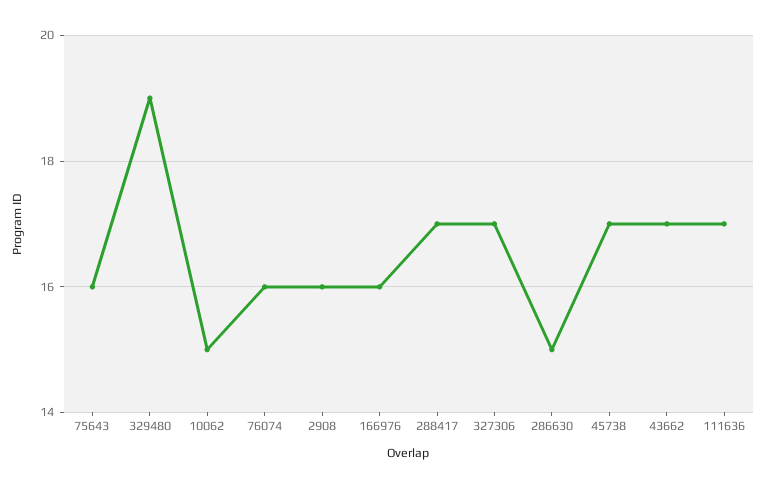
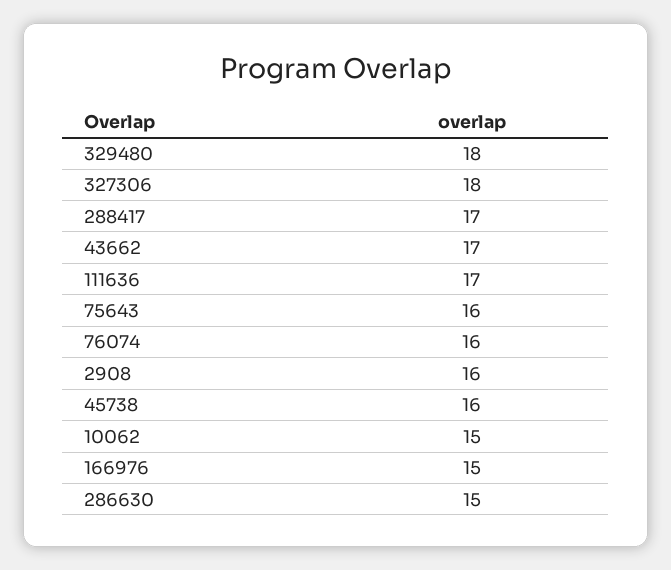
  {
    "75643": 16,
-   "329480": 19,
+   "329480": 18,
    "10062": 15,
    "76074": 16,
    "2908": 16,
-   "166976": 16,
+   "166976": 15,
    "288417": 17,
-   "327306": 17,
+   "327306": 18,
    "286630": 15,
-   "45738": 17,
+   "45738": 16,
    "43662": 17,
    "111636": 17
  }

